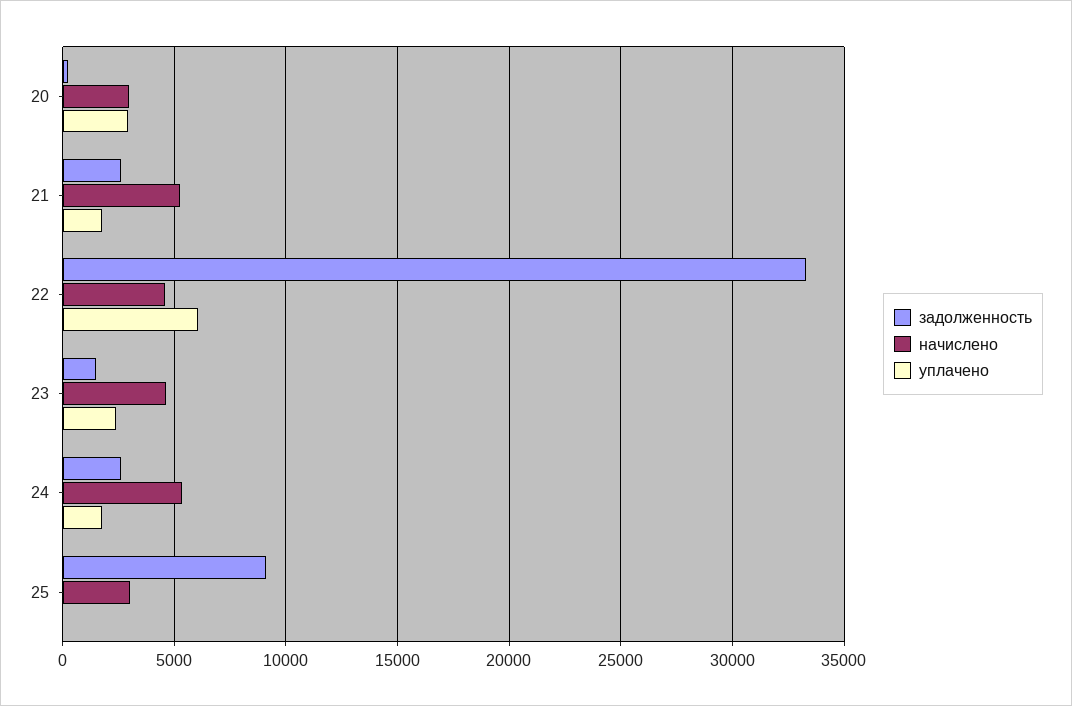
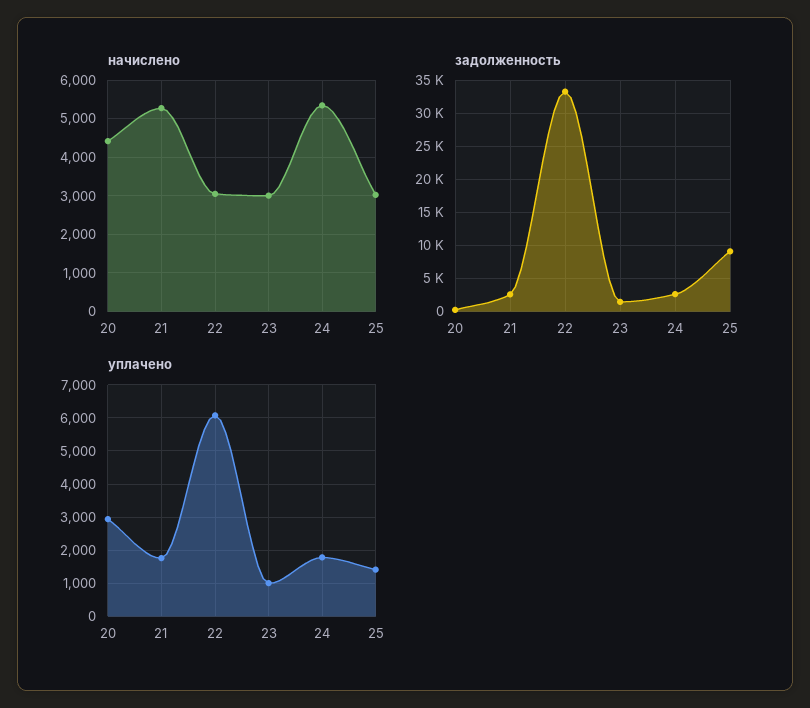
  {
    "задолженность": {
      "20": 0,
      "21": 2500,
      "22": 33500,
      "23": 1500,
      "24": 2500,
      "25": 9000
    },
    "начислено": {
-     "20": 3000,
+     "20": 4400,
      "21": 5200,
-     "22": 4500,
+     "22": 3000,
-     "23": 4500,
+     "23": 3000,
      "24": 5400,
      "25": 3000
    },
    "уплачено": {
      "20": 3000,
      "21": 1800,
      "22": 6000,
-     "23": 2500,
+     "23": 1000,
      "24": 1800,
-     "25": 0
+     "25": 1400
    }
  }

